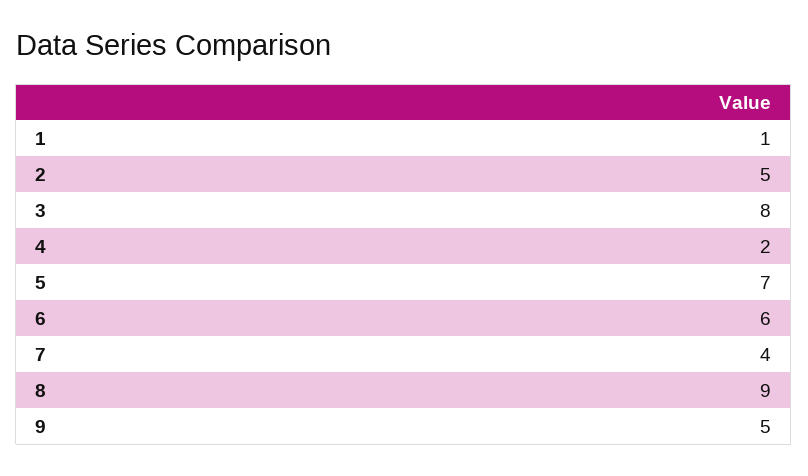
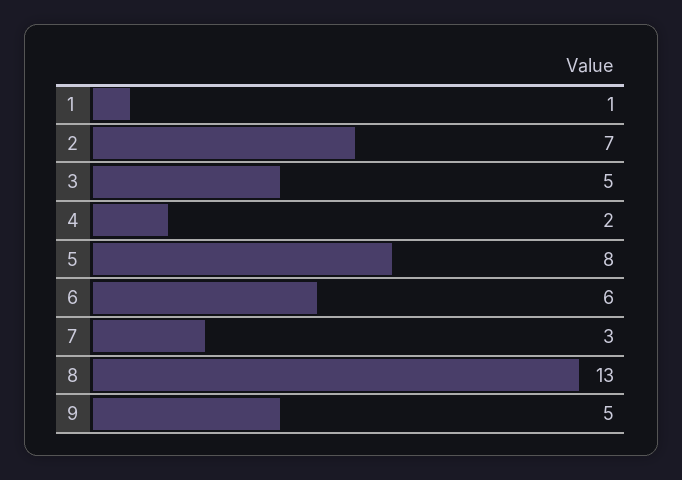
  {
    "1": 1,
-   "2": 5,
+   "2": 7,
-   "3": 8,
+   "3": 5,
    "4": 2,
-   "5": 7,
+   "5": 8,
    "6": 6,
-   "7": 4,
+   "7": 3,
-   "8": 9,
+   "8": 13,
    "9": 5
  }

